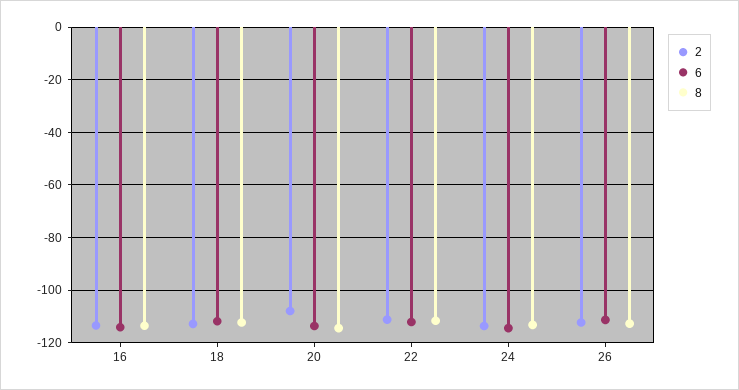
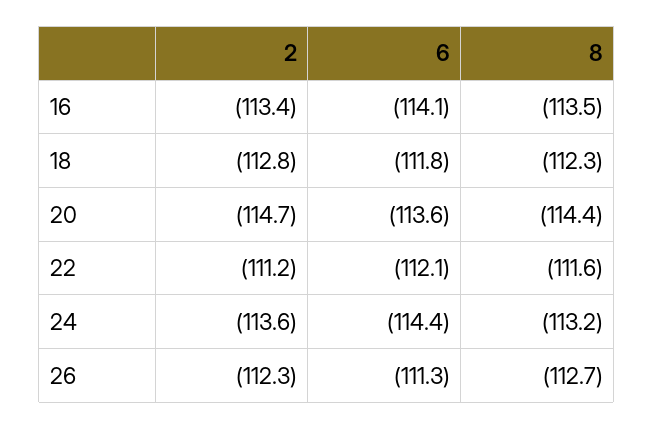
  {
    "2": {
      "16": -113.4,
      "18": -112.8,
-     "20": -107.5,
+     "20": -114.7,
      "22": -111.2,
      "24": -113.6,
      "26": -112.3
    },
    "6": {
      "16": -114.1,
      "18": -111.8,
      "20": -113.6,
      "22": -112.1,
      "24": -114.4,
      "26": -111.3
    },
    "8": {
      "16": -113.5,
      "18": -112.3,
      "20": -114.4,
      "22": -111.6,
      "24": -113.2,
      "26": -112.7
    }
  }

